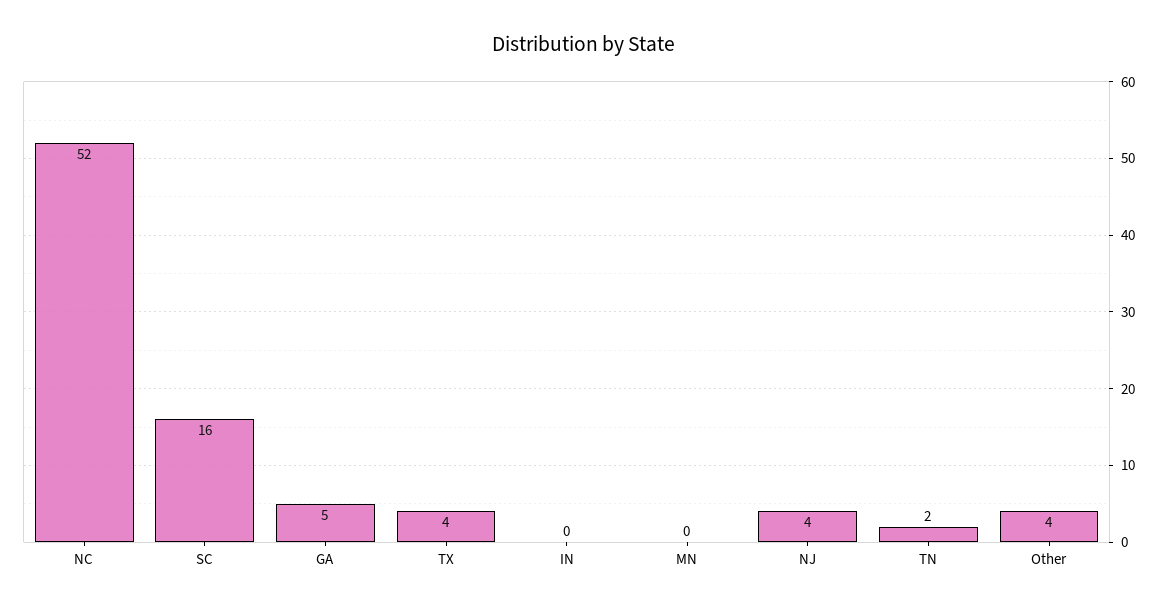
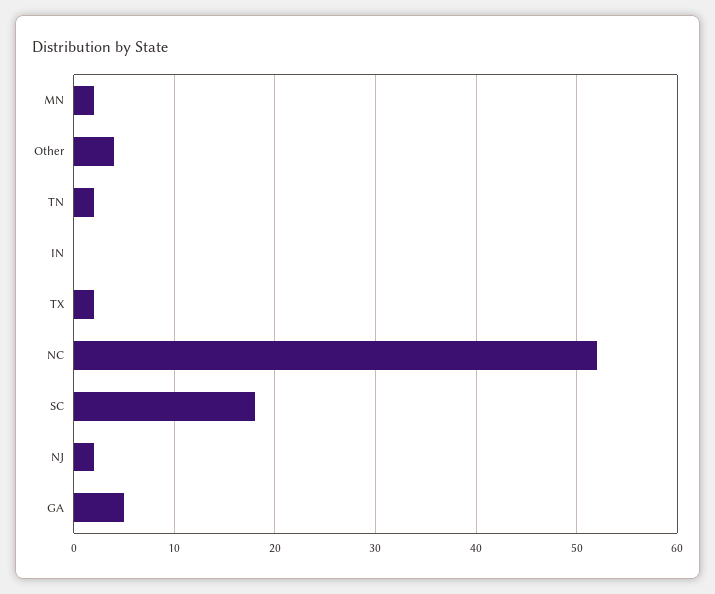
  {
    "NC": 52,
-   "SC": 16,
+   "SC": 18,
    "GA": 5,
-   "TX": 4,
+   "TX": 2,
    "IN": 0,
-   "MN": 0,
+   "MN": 2,
-   "NJ": 4,
+   "NJ": 2,
    "TN": 2,
    "Other": 4
  }

